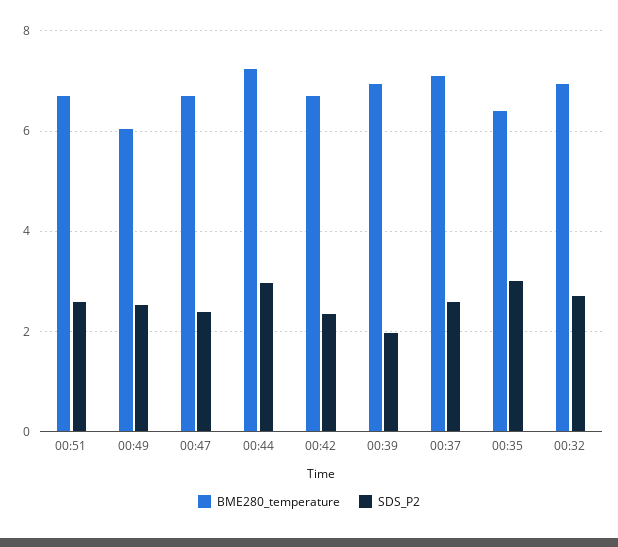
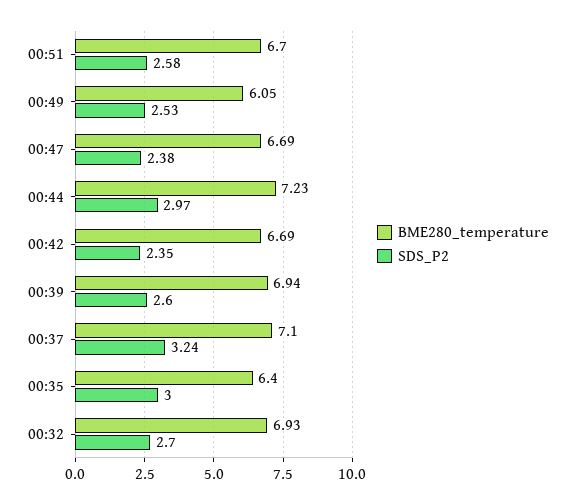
  {
    "BME280_temperature": {
      "00:51": 6.7,
      "00:49": 6.05,
      "00:47": 6.69,
      "00:44": 7.23,
      "00:42": 6.69,
      "00:39": 6.94,
      "00:37": 7.1,
      "00:35": 6.4,
      "00:32": 6.93
    },
    "SDS_P2": {
      "00:51": 2.58,
      "00:49": 2.53,
      "00:47": 2.38,
      "00:44": 2.97,
      "00:42": 2.35,
-     "00:39": 2,
+     "00:39": 2.6,
-     "00:37": 2.6,
+     "00:37": 3.24,
      "00:35": 3,
      "00:32": 2.7
    }
  }

